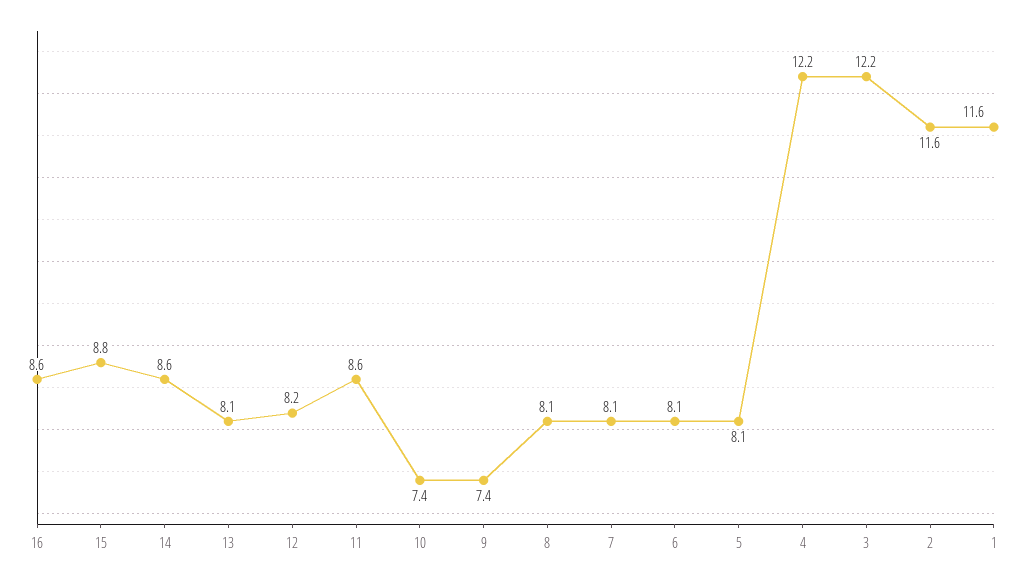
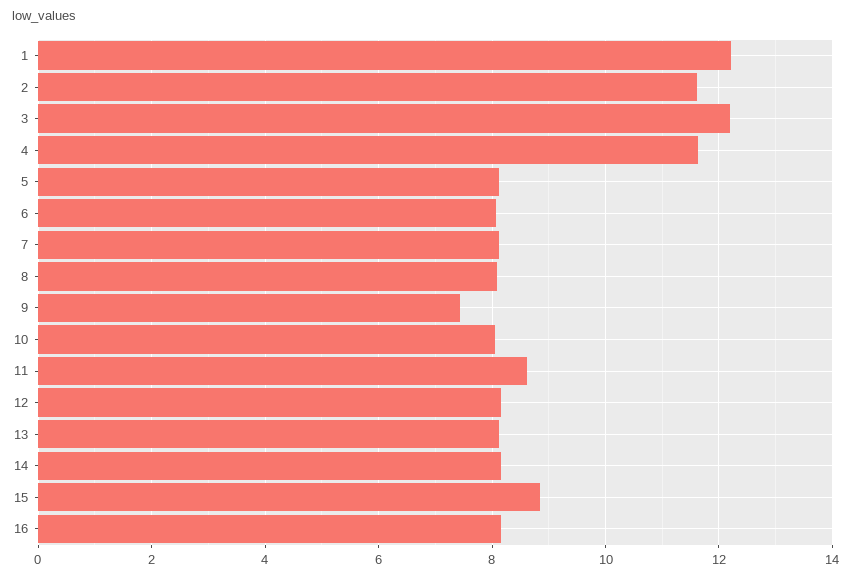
  {
-   "16": 8.6,
+   "16": 8.2,
    "15": 8.8,
-   "14": 8.6,
+   "14": 8.2,
    "13": 8.1,
    "12": 8.2,
    "11": 8.6,
-   "10": 7.4,
+   "10": 8,
    "9": 7.4,
    "8": 8.1,
    "7": 8.1,
    "6": 8.1,
    "5": 8.1,
-   "4": 12.2,
+   "4": 11.6,
    "3": 12.2,
    "2": 11.6,
-   "1": 11.6
+   "1": 12.2
  }

